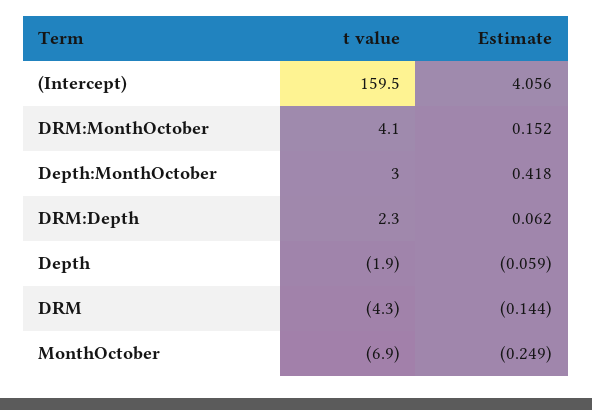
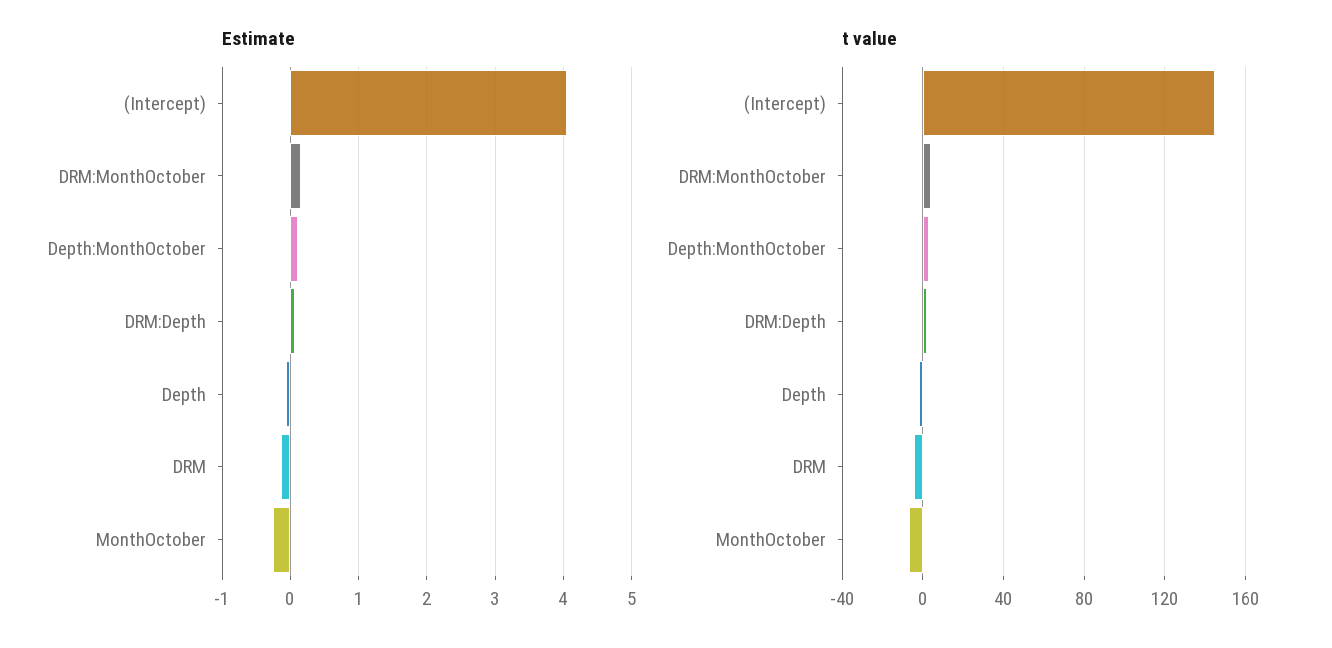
  {
    "t value": {
-     "(Intercept)": 159.5,
+     "(Intercept)": 145,
      "DRM:MonthOctober": 4.1,
      "Depth:MonthOctober": 3,
      "DRM:Depth": 2.3,
      "Depth": -1.9,
      "DRM": -4.3,
      "MonthOctober": -6.9
    },
    "Estimate": {
      "(Intercept)": 4.056,
      "DRM:MonthOctober": 0.152,
-     "Depth:MonthOctober": 0.418,
+     "Depth:MonthOctober": 0.1,
      "DRM:Depth": 0.062,
      "Depth": -0.059,
      "DRM": -0.144,
      "MonthOctober": -0.249
    }
  }

